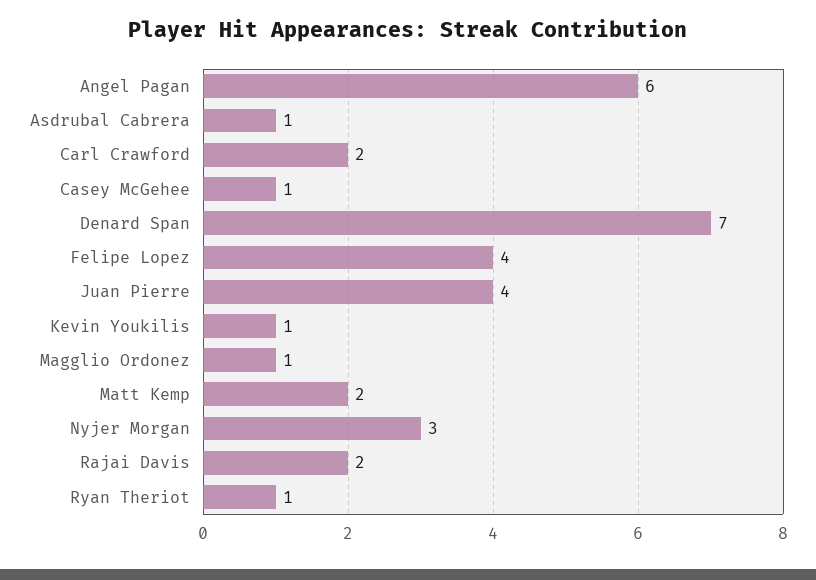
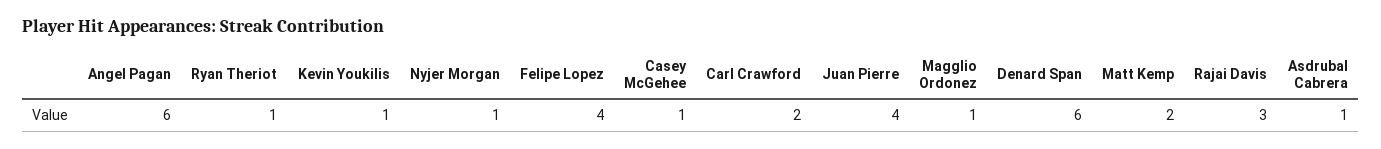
  {
    "Angel Pagan": 6,
    "Asdrubal Cabrera": 1,
    "Carl Crawford": 2,
    "Casey McGehee": 1,
-   "Denard Span": 7,
+   "Denard Span": 6,
    "Felipe Lopez": 4,
    "Juan Pierre": 4,
    "Kevin Youkilis": 1,
    "Magglio Ordonez": 1,
    "Matt Kemp": 2,
-   "Nyjer Morgan": 3,
+   "Nyjer Morgan": 1,
-   "Rajai Davis": 2,
+   "Rajai Davis": 3,
    "Ryan Theriot": 1
  }

